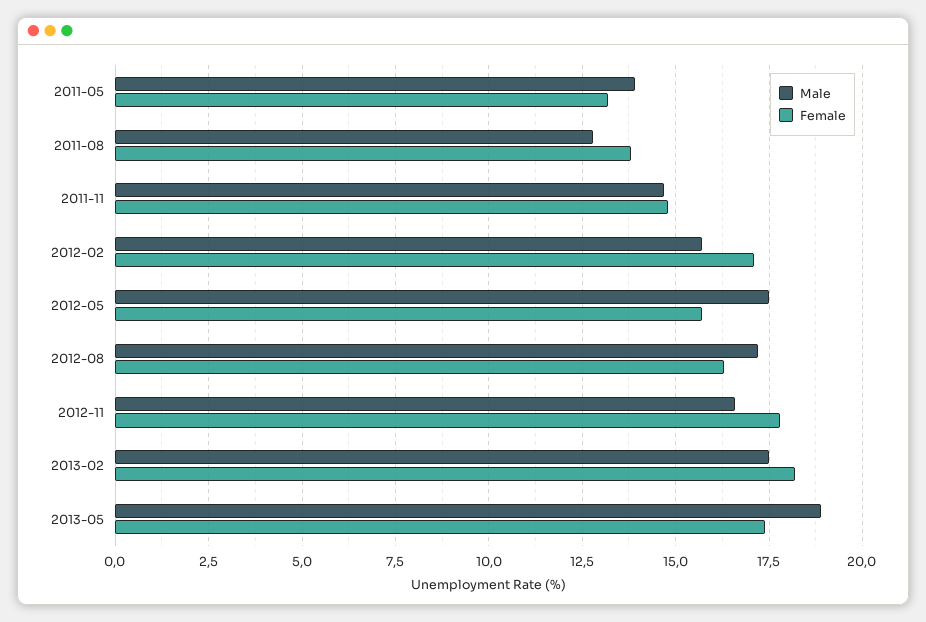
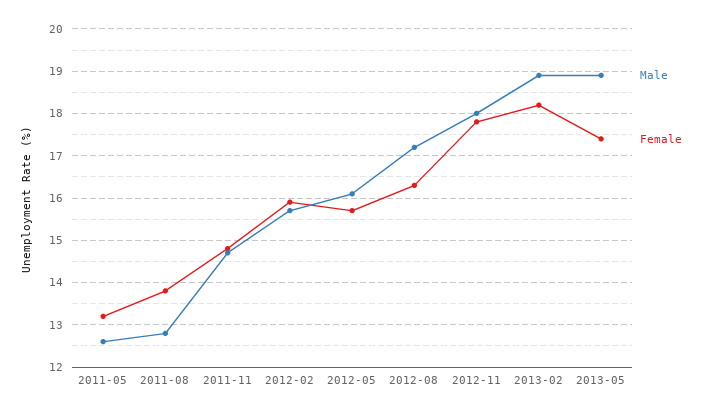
  {
    "Male": {
-     "2011-05": 14,
+     "2011-05": 12.5,
      "2011-08": 13,
      "2011-11": 14.5,
      "2012-02": 15.5,
-     "2012-05": 17.5,
+     "2012-05": 16,
      "2012-08": 17,
-     "2012-11": 16.5,
+     "2012-11": 18,
-     "2013-02": 17.5,
+     "2013-02": 19,
      "2013-05": 19
    },
    "Female": {
      "2011-05": 13,
      "2011-08": 14,
      "2011-11": 15,
-     "2012-02": 17,
+     "2012-02": 16,
      "2012-05": 15.5,
      "2012-08": 16.5,
      "2012-11": 18,
      "2013-02": 18,
      "2013-05": 17.5
    }
  }

